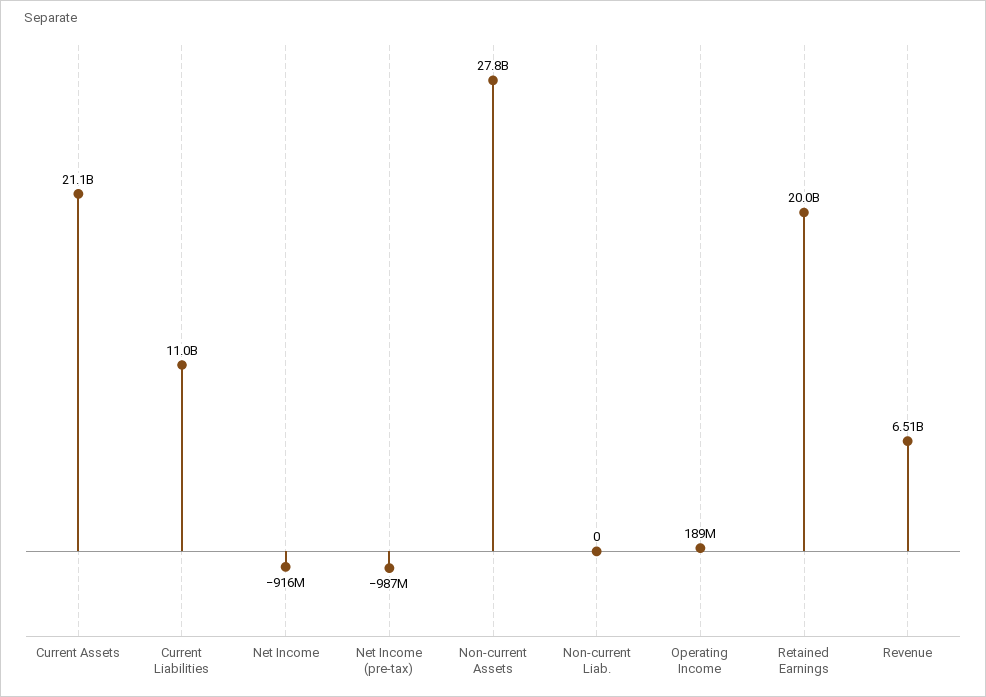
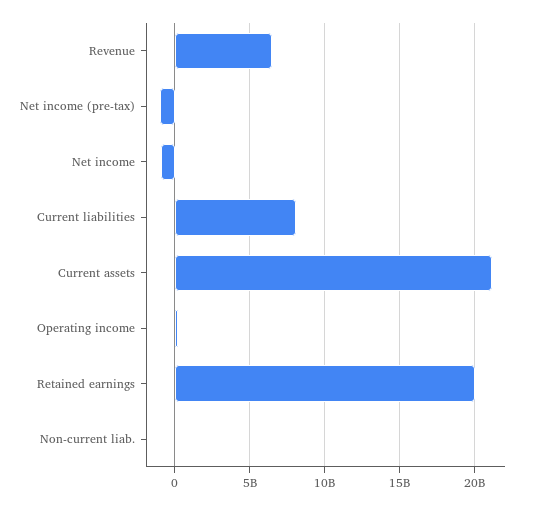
  {
    "Current Assets": 21100000000,
-   "Current Liabilities": 11000000000,
+   "Current Liabilities": 8000000000,
    "Net Income": -916000000,
    "Net Income (pre-tax)": -987000000,
-   "Non-current Assets": 27800000000,
    "Non-current Liab.": 0,
    "Operating Income": 189000000,
    "Retained Earnings": 20000000000,
    "Revenue": 6510000000
  }

